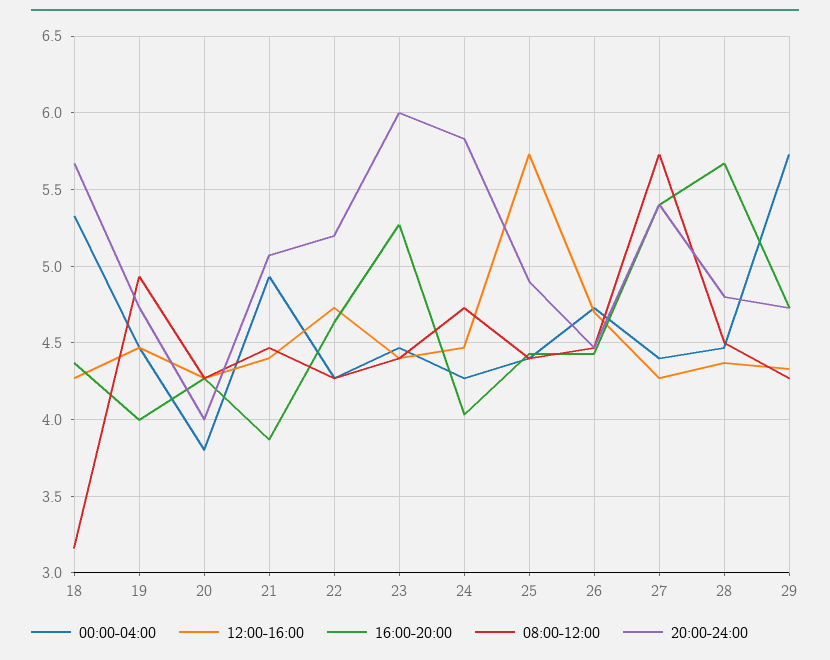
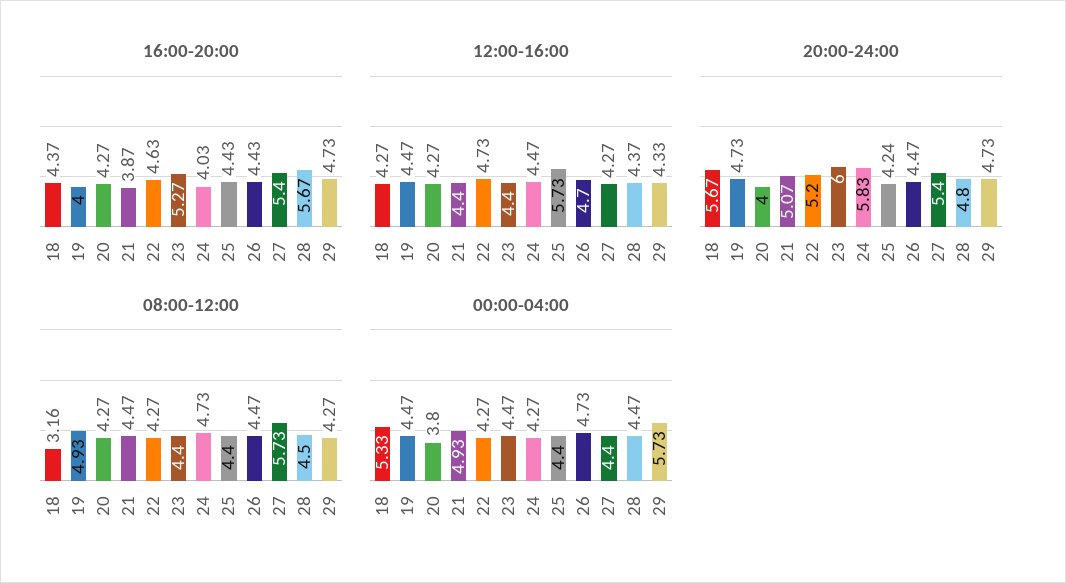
  {
    "00:00-04:00": {
      "18": 5.33,
      "19": 4.47,
      "20": 3.8,
      "21": 4.93,
      "22": 4.27,
      "23": 4.47,
      "24": 4.27,
      "25": 4.4,
      "26": 4.73,
      "27": 4.4,
      "28": 4.47,
      "29": 5.73
    },
    "12:00-16:00": {
      "18": 4.27,
      "19": 4.47,
      "20": 4.27,
      "21": 4.4,
      "22": 4.73,
      "23": 4.4,
      "24": 4.47,
      "25": 5.73,
      "26": 4.7,
      "27": 4.27,
      "28": 4.37,
      "29": 4.33
    },
    "16:00-20:00": {
      "18": 4.37,
      "19": 4,
      "20": 4.27,
      "21": 3.87,
      "22": 4.63,
      "23": 5.27,
      "24": 4.03,
      "25": 4.43,
      "26": 4.43,
      "27": 5.4,
      "28": 5.67,
      "29": 4.73
    },
    "08:00-12:00": {
      "18": 3.16,
      "19": 4.93,
      "20": 4.27,
      "21": 4.47,
      "22": 4.27,
      "23": 4.4,
      "24": 4.73,
      "25": 4.4,
      "26": 4.47,
      "27": 5.73,
      "28": 4.5,
      "29": 4.27
    },
    "20:00-24:00": {
      "18": 5.67,
      "19": 4.73,
      "20": 4,
      "21": 5.07,
      "22": 5.2,
      "23": 6,
      "24": 5.83,
-     "25": 4.9,
+     "25": 4.24,
      "26": 4.47,
      "27": 5.4,
      "28": 4.8,
      "29": 4.73
    }
  }

